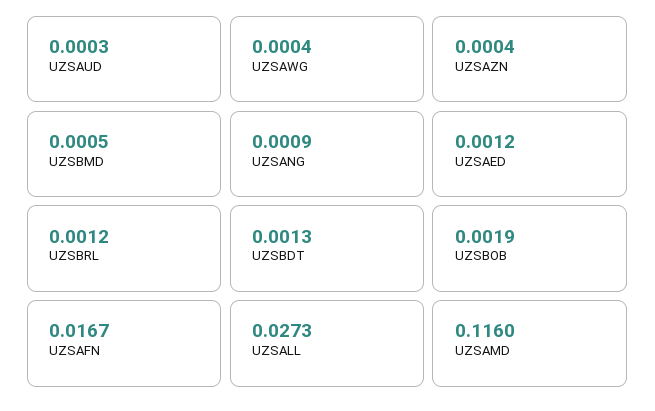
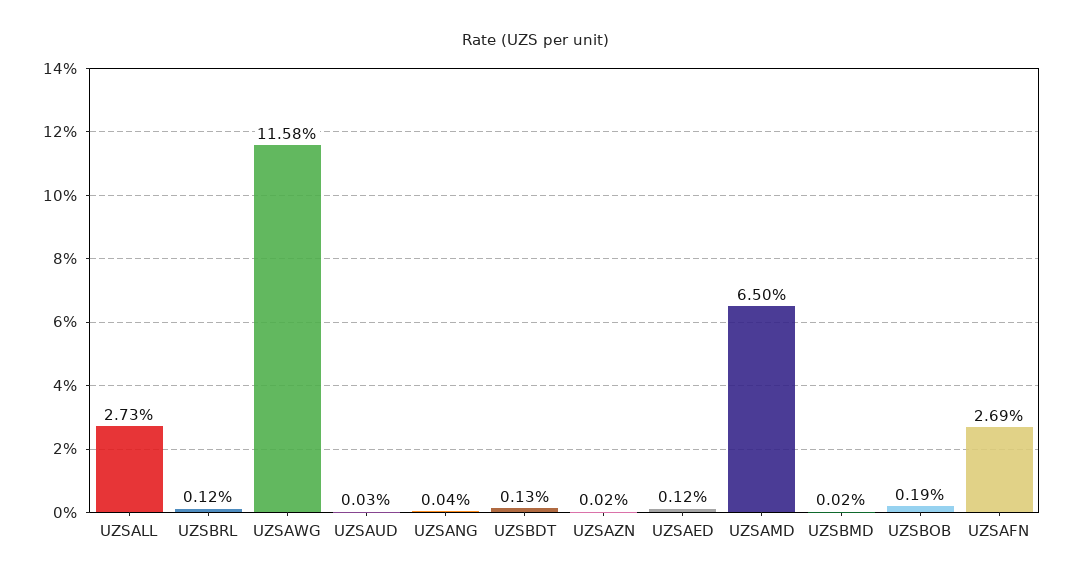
  {
    "UZSAUD": 0.0003,
-   "UZSAWG": 0.0004,
+   "UZSAWG": 0.1158,
-   "UZSAZN": 0.0004,
+   "UZSAZN": 0.0002,
-   "UZSBMD": 0.0005,
+   "UZSBMD": 0.0002,
-   "UZSANG": 0.0009,
+   "UZSANG": 0.0004,
    "UZSAED": 0.0012,
    "UZSBRL": 0.0012,
    "UZSBDT": 0.0013,
    "UZSBOB": 0.0019,
-   "UZSAFN": 0.0167,
+   "UZSAFN": 0.0269,
    "UZSALL": 0.0273,
-   "UZSAMD": 0.116
+   "UZSAMD": 0.065
  }

